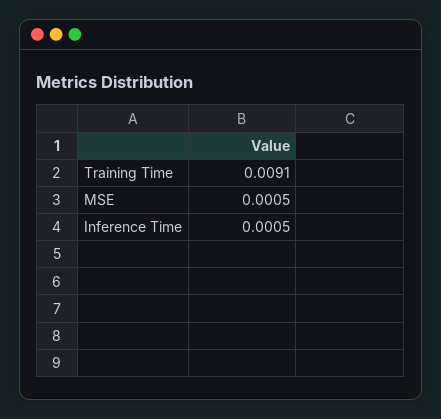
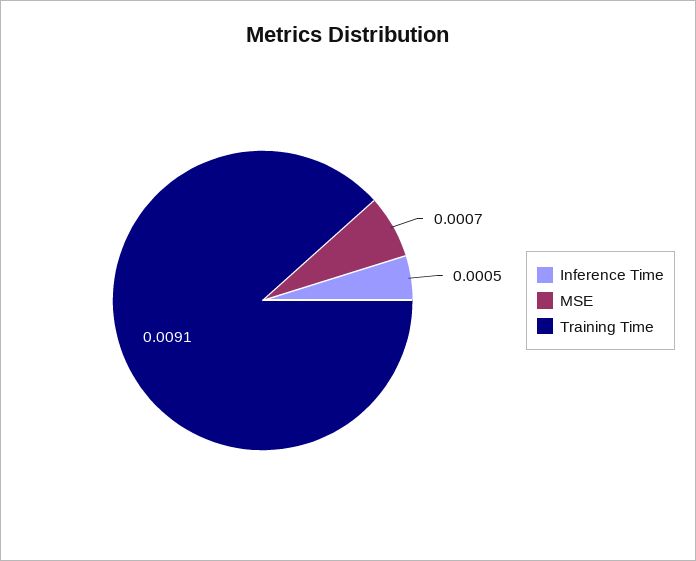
  {
    "Training Time": 0.0091,
-   "MSE": 0.0005,
+   "MSE": 0.0007,
    "Inference Time": 0.0005
  }

